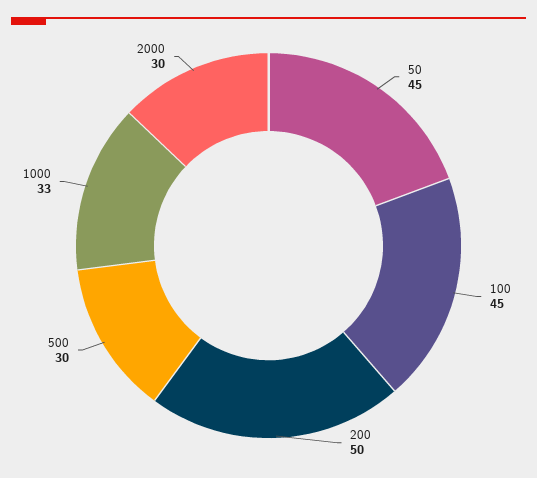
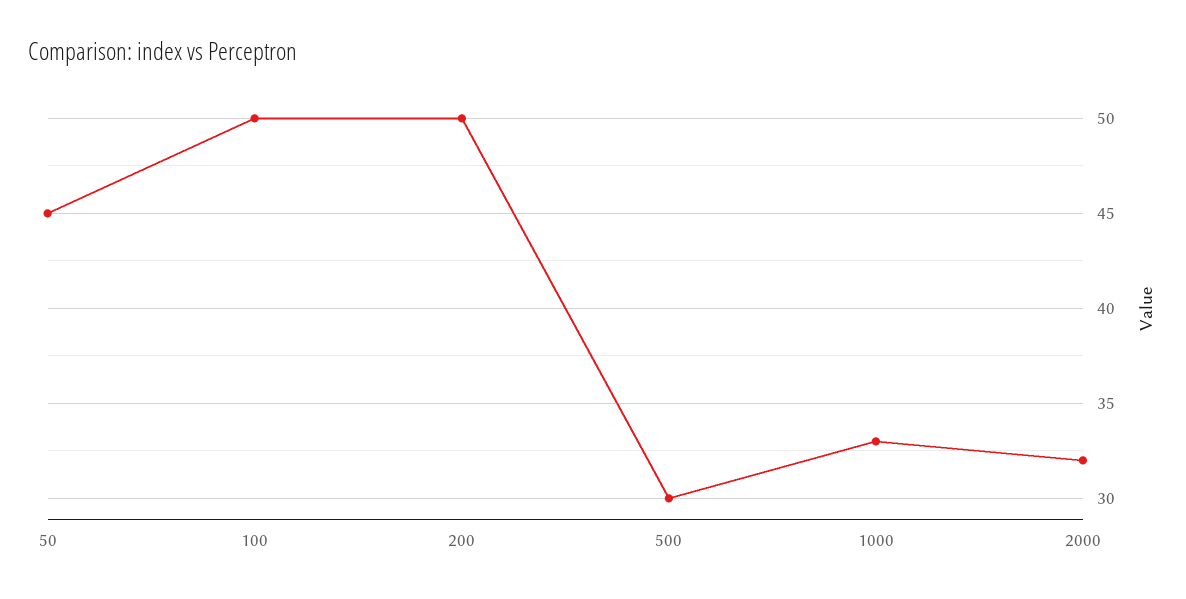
  {
    "50": 45,
-   "100": 45,
+   "100": 50,
    "200": 50,
    "500": 30,
    "1000": 33,
-   "2000": 30
+   "2000": 32
  }

